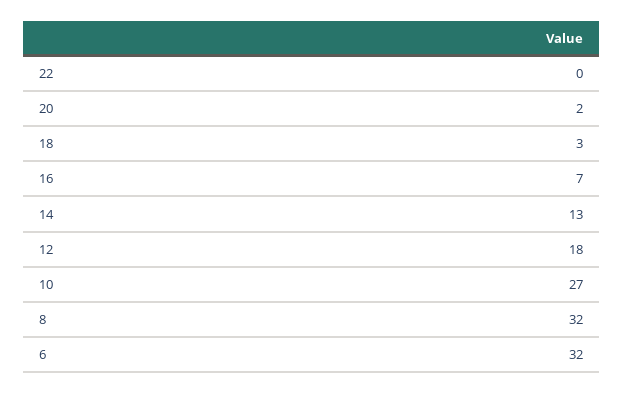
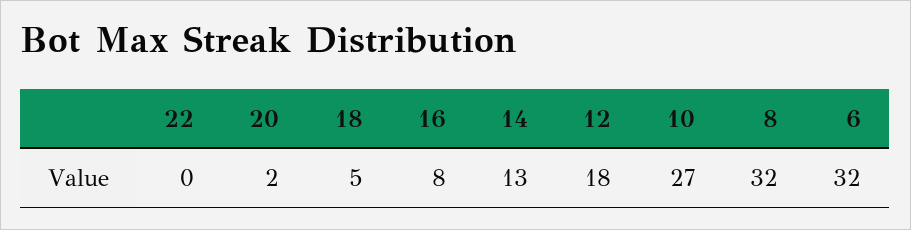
  {
    "22": 0,
    "20": 2,
-   "18": 3,
+   "18": 5,
-   "16": 7,
+   "16": 8,
    "14": 13,
    "12": 18,
    "10": 27,
    "8": 32,
    "6": 32
  }

